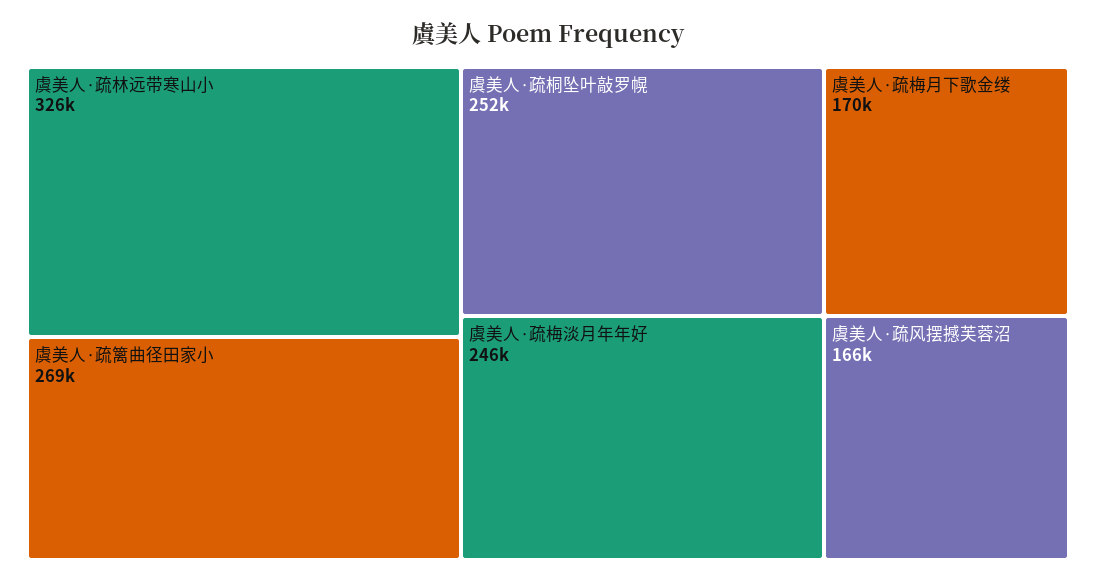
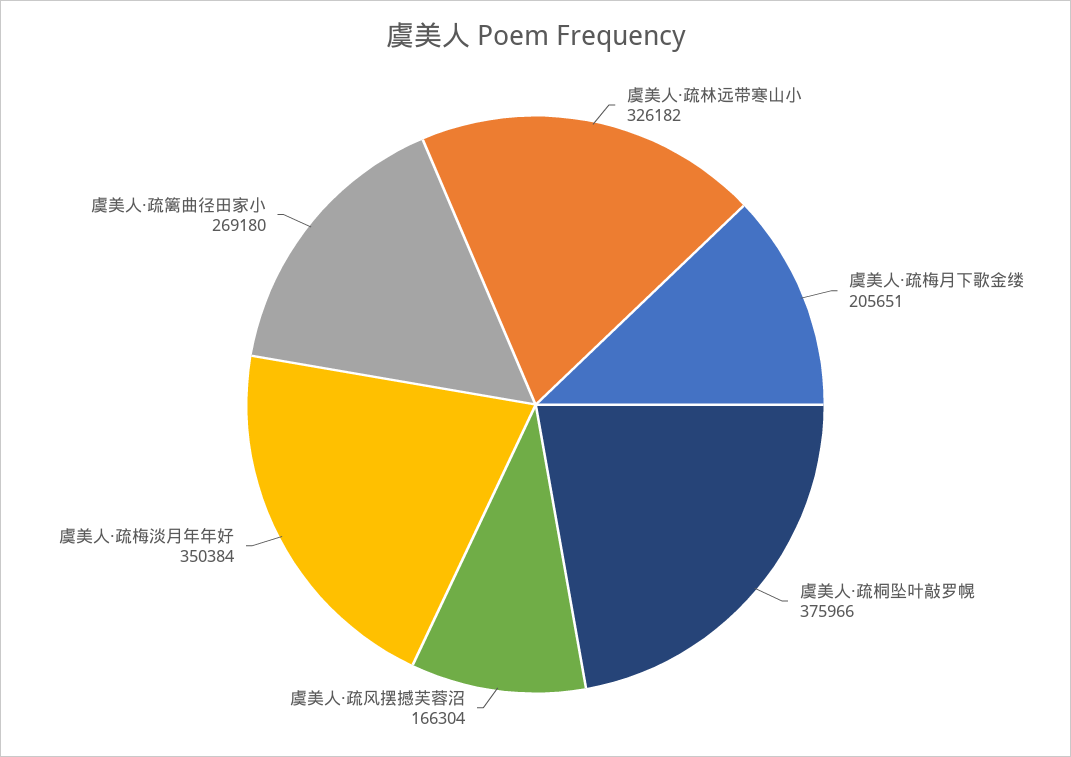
  {
    "虞美人·疏林远带寒山小": 326182,
    "虞美人·疏篱曲径田家小": 269180,
-   "虞美人·疏桐坠叶敲罗幌": 252000,
+   "虞美人·疏桐坠叶敲罗幌": 375966,
-   "虞美人·疏梅淡月年年好": 246000,
+   "虞美人·疏梅淡月年年好": 350384,
-   "虞美人·疏梅月下歌金缕": 170000,
+   "虞美人·疏梅月下歌金缕": 205651,
    "虞美人·疏风摆撼芙蓉沼": 166304
  }

